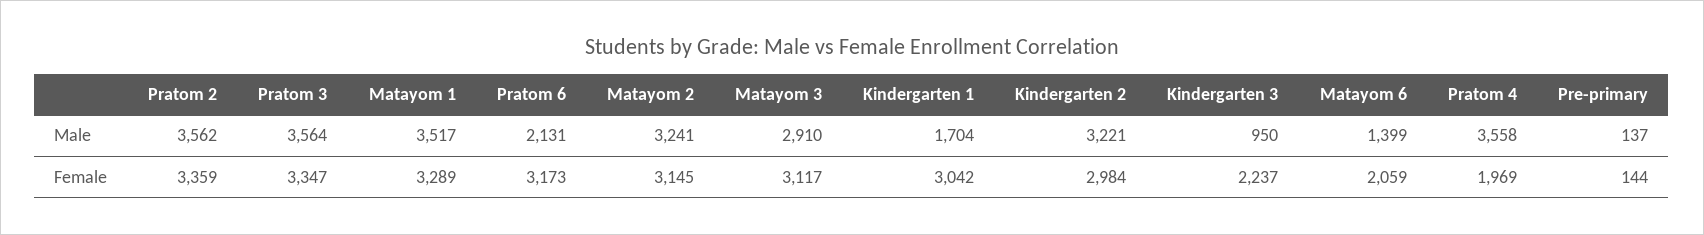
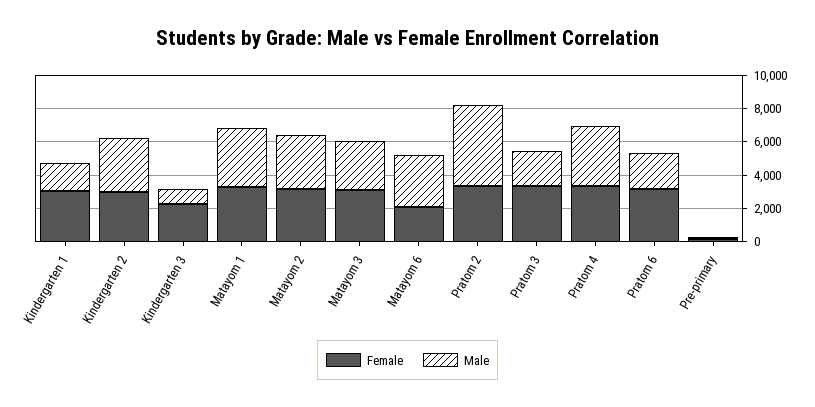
  {
    "Male": {
-     "Pratom 2": 3562,
+     "Pratom 2": 5000,
-     "Pratom 3": 3564,
+     "Pratom 3": 2000,
      "Matayom 1": 3517,
      "Pratom 6": 2131,
      "Matayom 2": 3241,
      "Matayom 3": 2910,
      "Kindergarten 1": 1704,
      "Kindergarten 2": 3221,
      "Kindergarten 3": 950,
-     "Matayom 6": 1399,
+     "Matayom 6": 3000,
      "Pratom 4": 3558,
      "Pre-primary": 137
    },
    "Female": {
      "Pratom 2": 3359,
      "Pratom 3": 3347,
      "Matayom 1": 3289,
      "Pratom 6": 3173,
      "Matayom 2": 3145,
      "Matayom 3": 3117,
      "Kindergarten 1": 3042,
      "Kindergarten 2": 2984,
      "Kindergarten 3": 2237,
      "Matayom 6": 2059,
-     "Pratom 4": 1969,
+     "Pratom 4": 3500,
      "Pre-primary": 144
    }
  }

